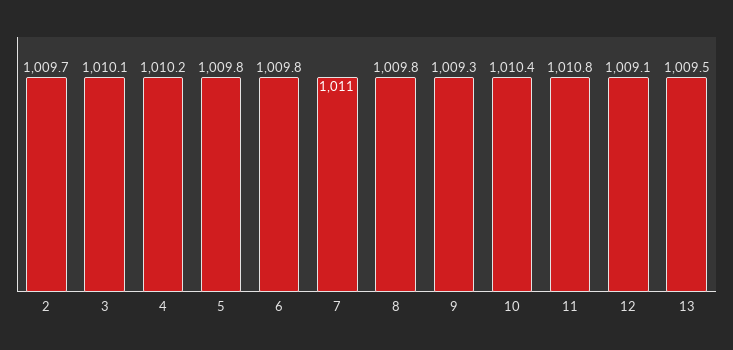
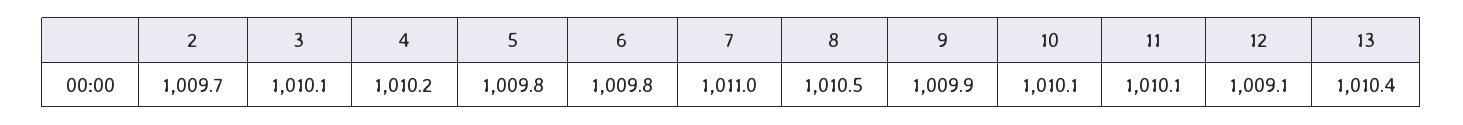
  {
    "2": 1009.7,
    "3": 1010.1,
    "4": 1010.2,
    "5": 1009.8,
    "6": 1009.8,
    "7": 1011,
-   "8": 1009.8,
+   "8": 1010.5,
-   "9": 1009.3,
+   "9": 1009.9,
-   "10": 1010.4,
+   "10": 1010.1,
-   "11": 1010.8,
+   "11": 1010.1,
    "12": 1009.1,
-   "13": 1009.5
+   "13": 1010.4
  }

